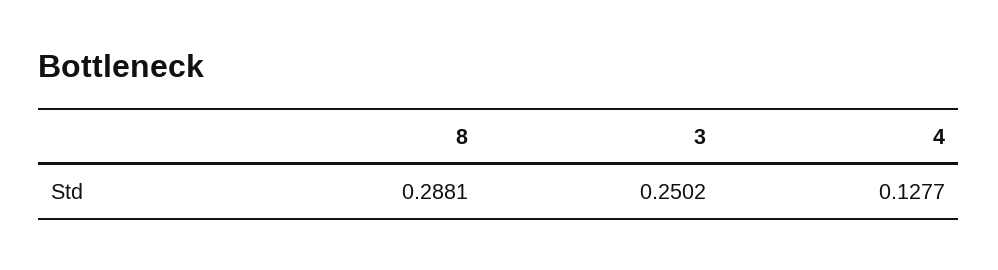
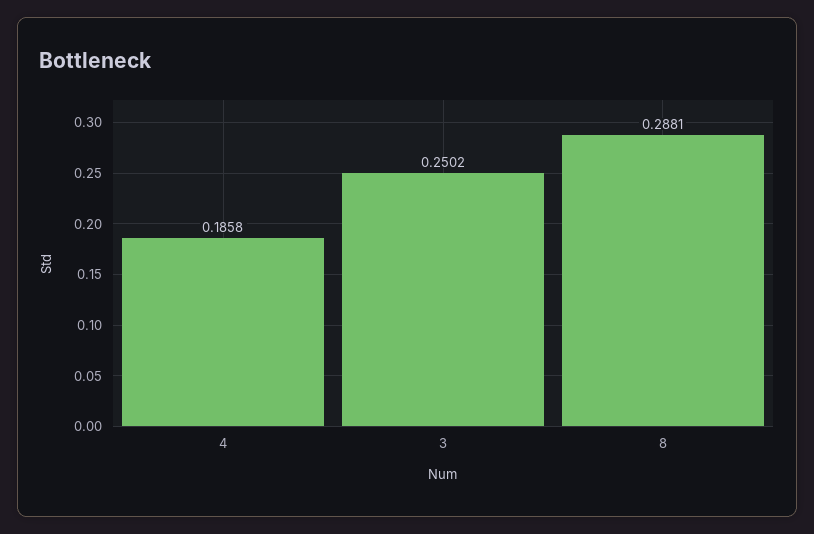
  {
    "8": 0.2881,
    "3": 0.2502,
-   "4": 0.1277
+   "4": 0.1858
  }

